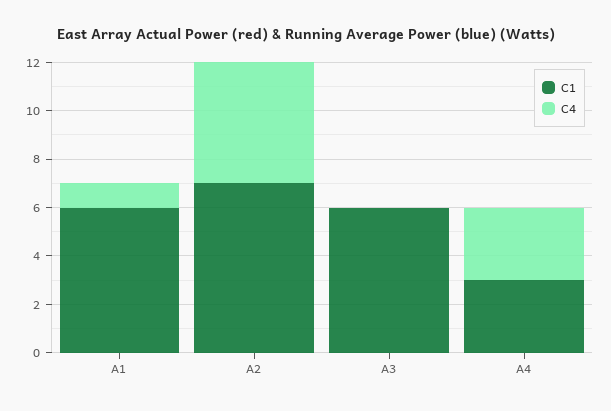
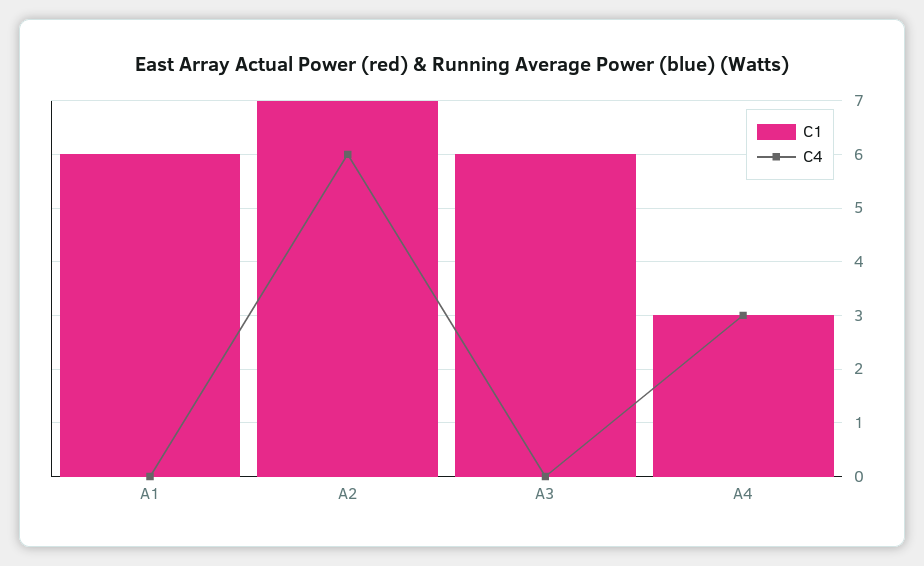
  {
    "C1": {
      "A1": 6,
      "A2": 7,
      "A3": 6,
      "A4": 3
    },
    "C4": {
-     "A1": 1,
+     "A1": 0,
-     "A2": 5,
+     "A2": 6,
      "A3": 0,
      "A4": 3
    }
  }

